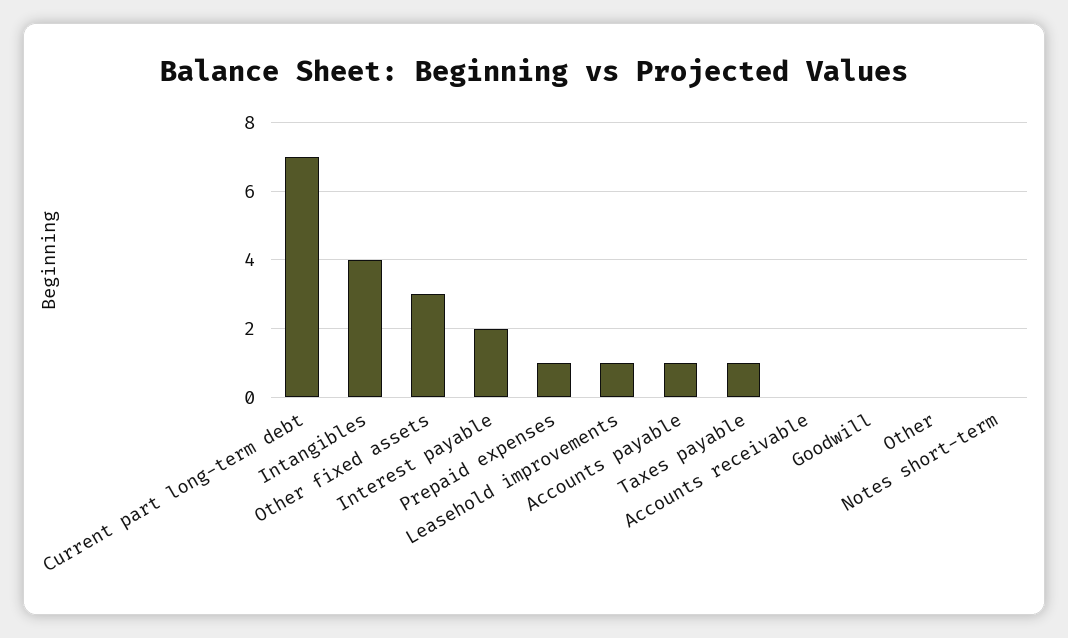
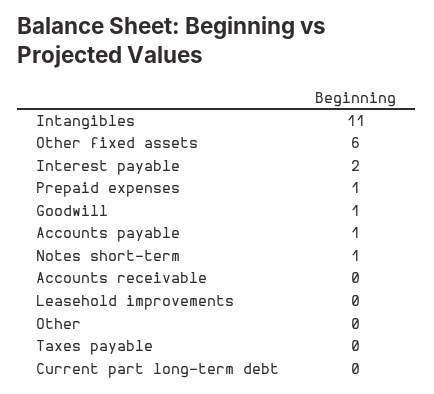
  {
-   "Current part long-term debt": 7,
+   "Current part long-term debt": 0,
-   "Intangibles": 4,
+   "Intangibles": 11,
-   "Other fixed assets": 3,
+   "Other fixed assets": 6,
    "Interest payable": 2,
    "Prepaid expenses": 1,
-   "Leasehold improvements": 1,
+   "Leasehold improvements": 0,
    "Accounts payable": 1,
-   "Taxes payable": 1,
+   "Taxes payable": 0,
    "Accounts receivable": 0,
-   "Goodwill": 0,
+   "Goodwill": 1,
    "Other": 0,
-   "Notes short-term": 0
+   "Notes short-term": 1
  }

